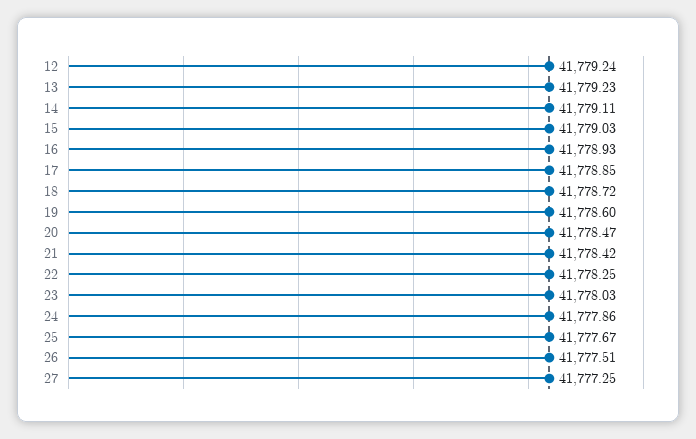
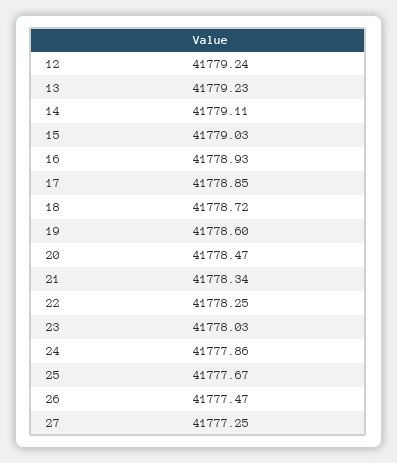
  {
    "12": 41779.24,
    "13": 41779.23,
    "14": 41779.11,
    "15": 41779.03,
    "16": 41778.93,
    "17": 41778.85,
    "18": 41778.72,
    "19": 41778.6,
    "20": 41778.47,
-   "21": 41778.42,
+   "21": 41778.34,
    "22": 41778.25,
    "23": 41778.03,
    "24": 41777.86,
    "25": 41777.67,
-   "26": 41777.51,
+   "26": 41777.47,
    "27": 41777.25
  }

